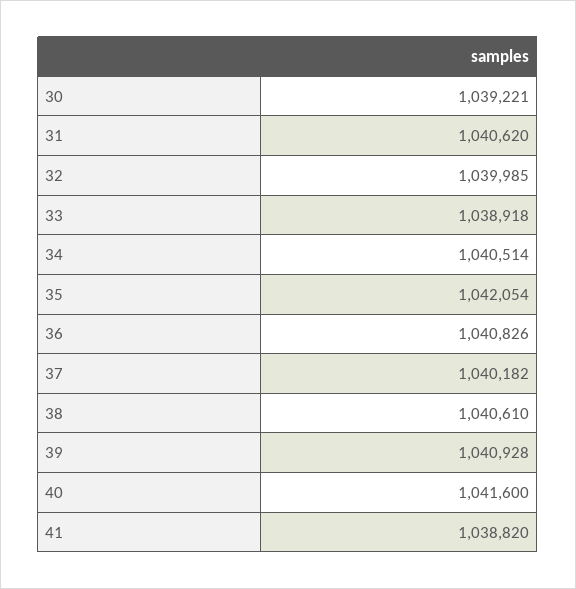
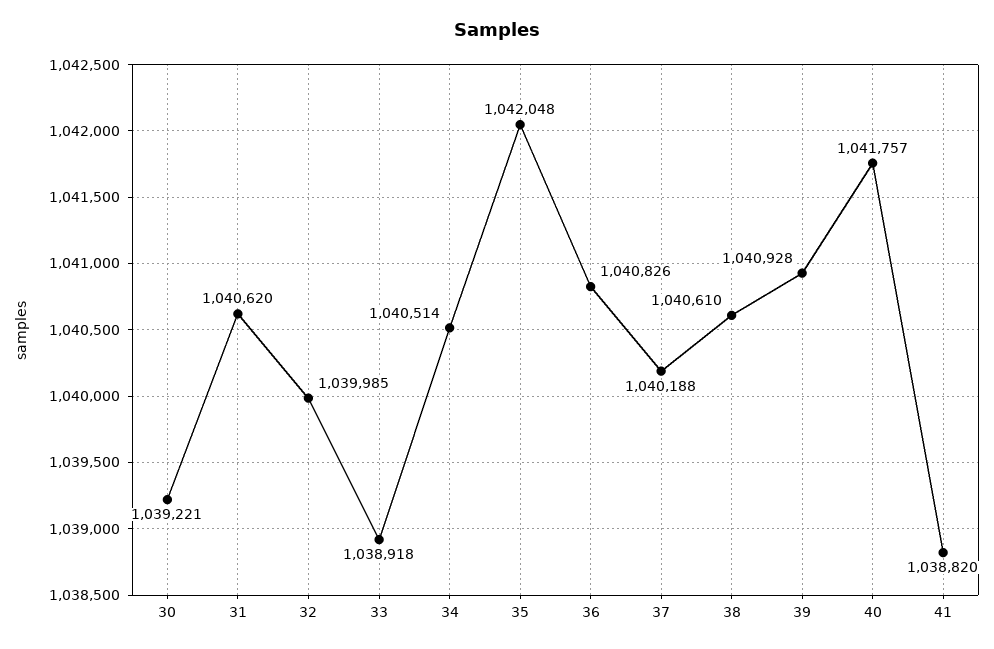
  {
    "30": 1039221,
    "31": 1040620,
    "32": 1039985,
    "33": 1038918,
    "34": 1040514,
-   "35": 1042054,
+   "35": 1042048,
    "36": 1040826,
-   "37": 1040182,
+   "37": 1040188,
    "38": 1040610,
    "39": 1040928,
-   "40": 1041600,
+   "40": 1041757,
    "41": 1038820
  }

